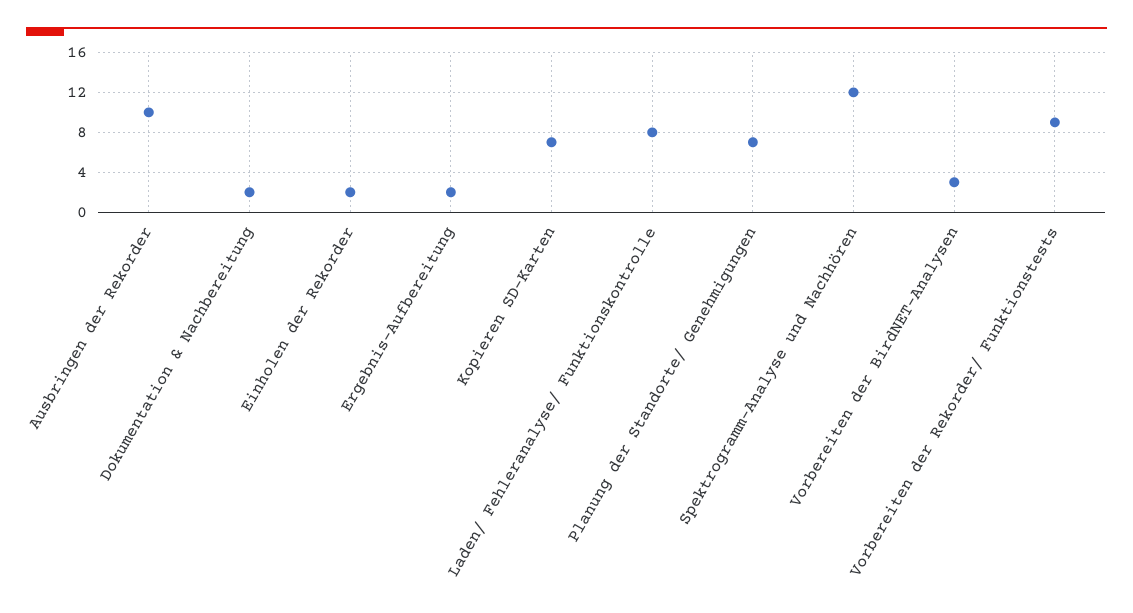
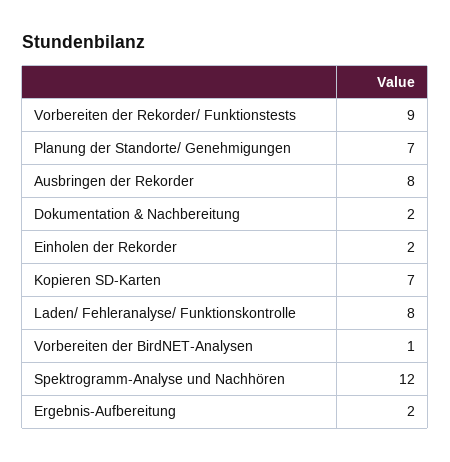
  {
-   "Ausbringen der Rekorder": 10,
+   "Ausbringen der Rekorder": 8,
    "Dokumentation & Nachbereitung": 2,
    "Einholen der Rekorder": 2,
    "Ergebnis-Aufbereitung": 2,
    "Kopieren SD-Karten": 7,
    "Laden/ Fehleranalyse/ Funktionskontrolle": 8,
    "Planung der Standorte/ Genehmigungen": 7,
    "Spektrogramm-Analyse und Nachhören": 12,
-   "Vorbereiten der BirdNET-Analysen": 3,
+   "Vorbereiten der BirdNET-Analysen": 1,
    "Vorbereiten der Rekorder/ Funktionstests": 9
  }

